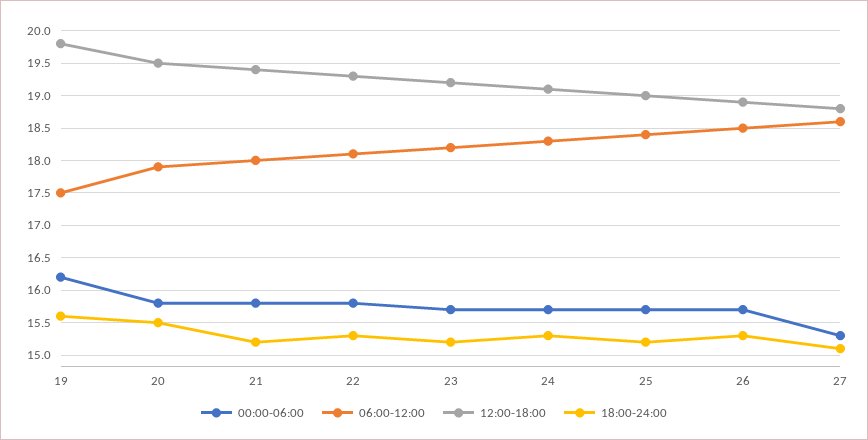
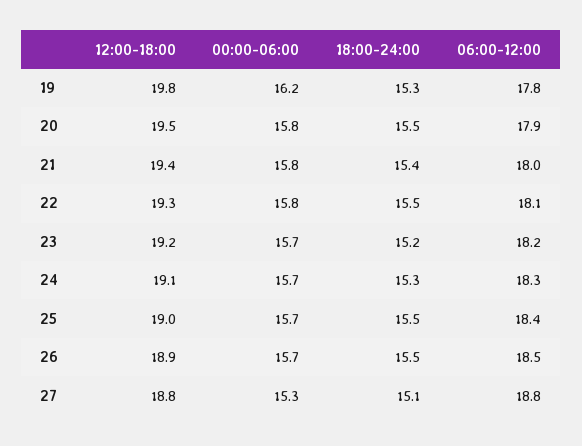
  {
    "00:00-06:00": {
      "19": 16.2,
      "20": 15.8,
      "21": 15.8,
      "22": 15.8,
      "23": 15.7,
      "24": 15.7,
      "25": 15.7,
      "26": 15.7,
      "27": 15.3
    },
    "06:00-12:00": {
-     "19": 17.5,
+     "19": 17.8,
      "20": 17.9,
      "21": 18,
      "22": 18.1,
      "23": 18.2,
      "24": 18.3,
      "25": 18.4,
      "26": 18.5,
-     "27": 18.6
+     "27": 18.8
    },
    "12:00-18:00": {
      "19": 19.8,
      "20": 19.5,
      "21": 19.4,
      "22": 19.3,
      "23": 19.2,
      "24": 19.1,
      "25": 19,
      "26": 18.9,
      "27": 18.8
    },
    "18:00-24:00": {
-     "19": 15.6,
+     "19": 15.3,
      "20": 15.5,
-     "21": 15.2,
+     "21": 15.4,
-     "22": 15.3,
+     "22": 15.5,
      "23": 15.2,
      "24": 15.3,
-     "25": 15.2,
+     "25": 15.5,
-     "26": 15.3,
+     "26": 15.5,
      "27": 15.1
    }
  }

